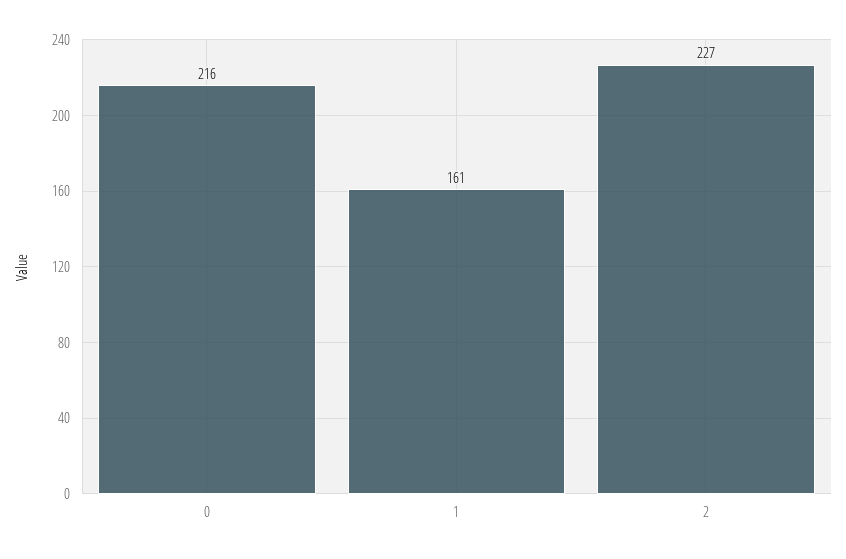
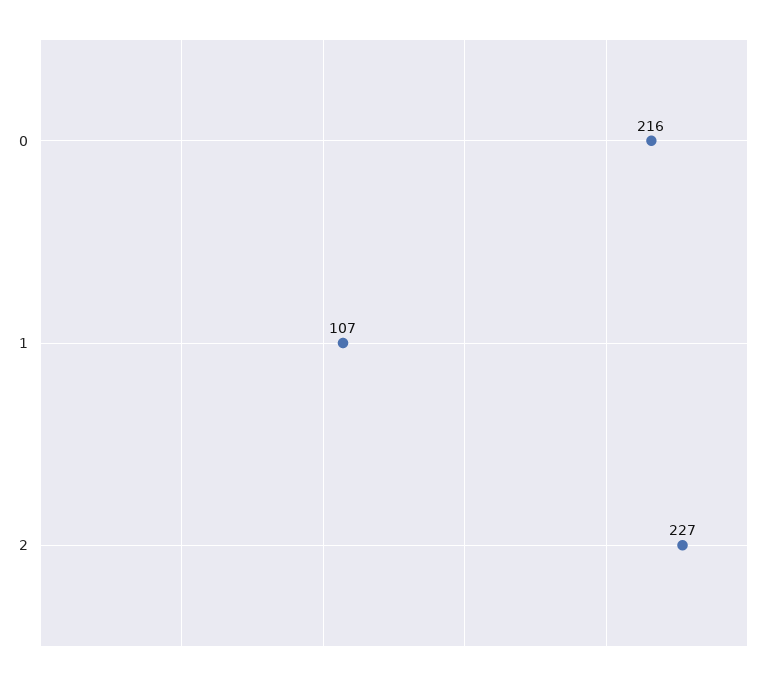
  {
    "0": 216,
-   "1": 161,
+   "1": 107,
    "2": 227
  }

